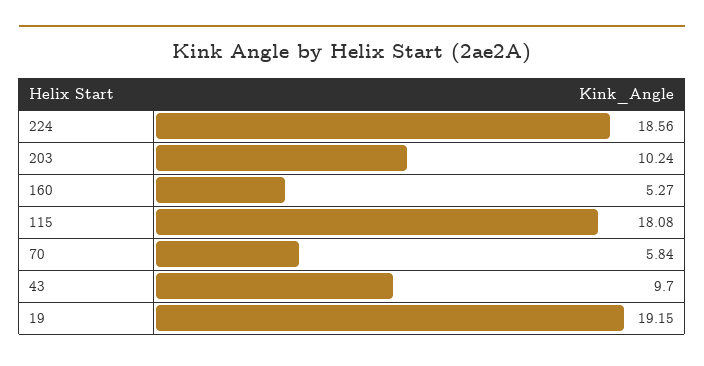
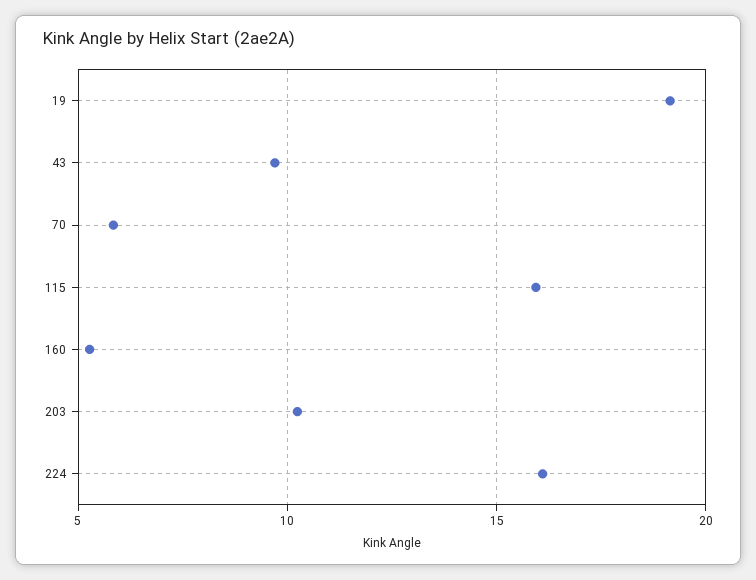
  {
-   "224": 18.56,
+   "224": 16,
    "203": 10.24,
    "160": 5.27,
-   "115": 18.08,
+   "115": 16,
    "70": 5.84,
    "43": 9.7,
    "19": 19.15
  }

